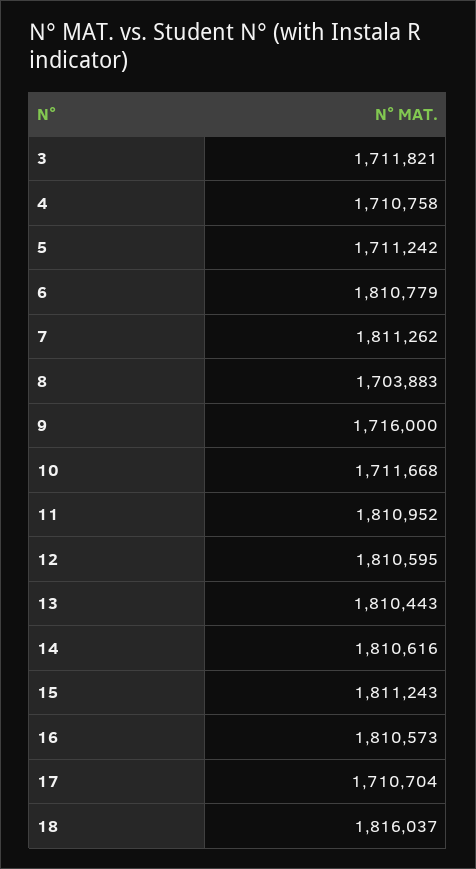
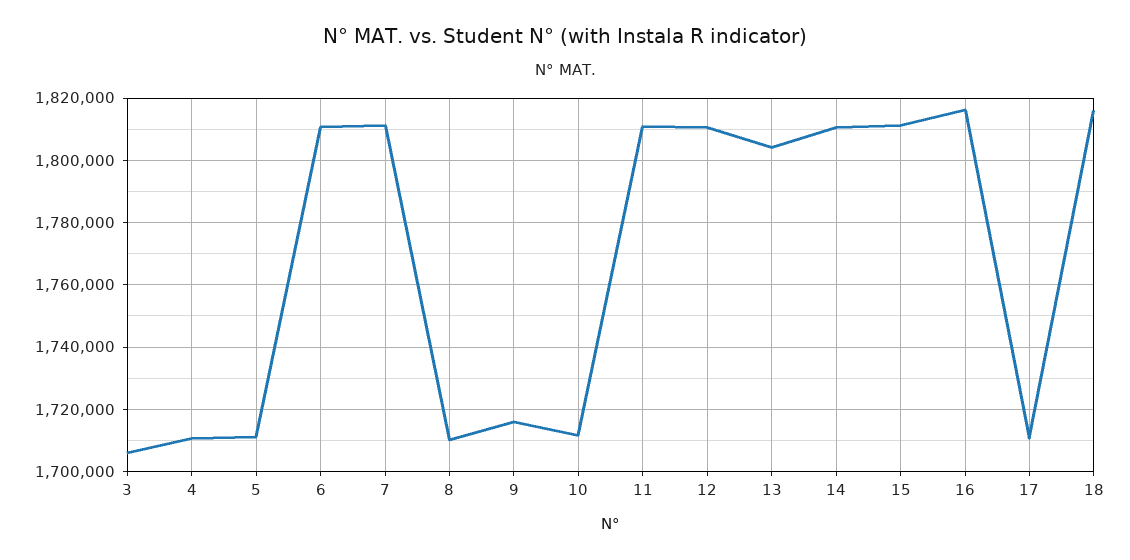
  {
-   "3": 1711821,
+   "3": 1706000,
    "4": 1710758,
    "5": 1711242,
    "6": 1810779,
    "7": 1811262,
-   "8": 1703883,
+   "8": 1710000,
    "9": 1716000,
    "10": 1711668,
    "11": 1810952,
    "12": 1810595,
-   "13": 1810443,
+   "13": 1804000,
    "14": 1810616,
    "15": 1811243,
-   "16": 1810573,
+   "16": 1816000,
    "17": 1710704,
    "18": 1816037
  }

